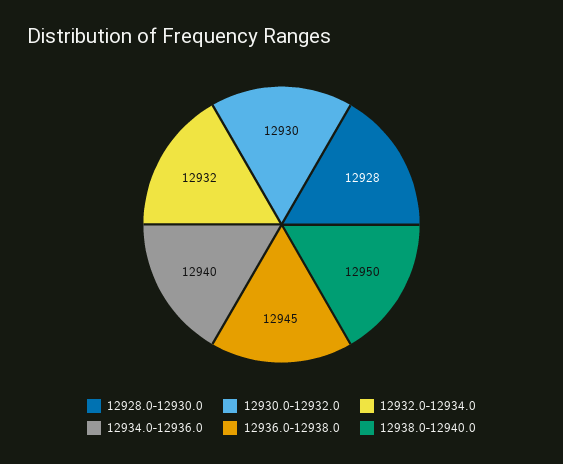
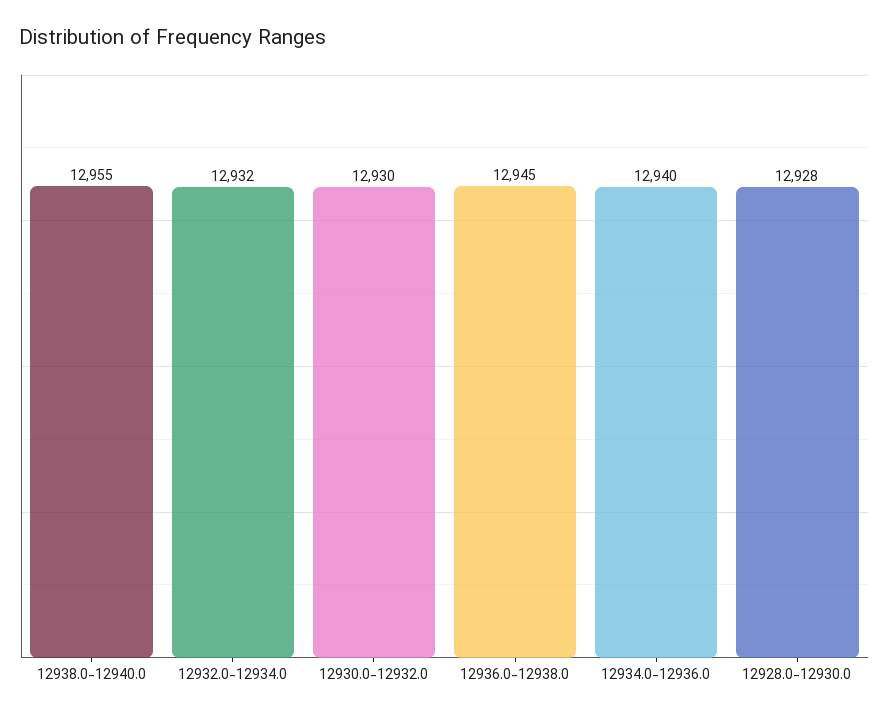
  {
    "12928.0-12930.0": 12928,
    "12930.0-12932.0": 12930,
    "12932.0-12934.0": 12932,
    "12934.0-12936.0": 12940,
    "12936.0-12938.0": 12945,
-   "12938.0-12940.0": 12950
+   "12938.0-12940.0": 12955
  }

